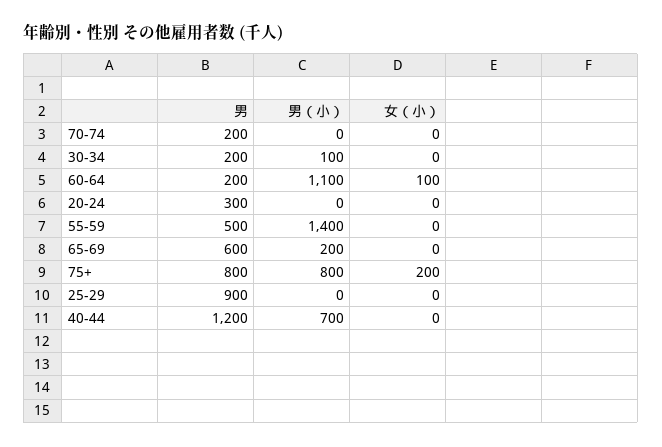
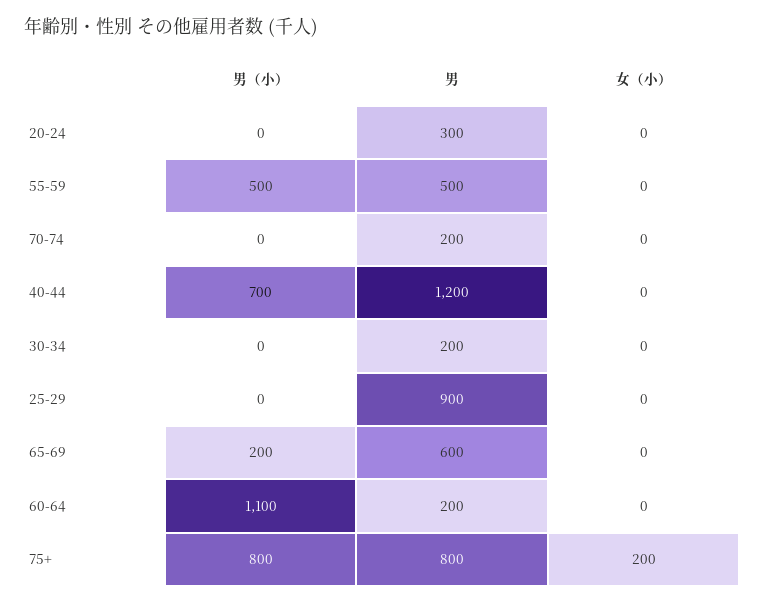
  {
    "男": {
      "70-74": 200,
      "30-34": 200,
      "60-64": 200,
      "20-24": 300,
      "55-59": 500,
      "65-69": 600,
      "75+": 800,
      "25-29": 900,
      "40-44": 1200
    },
    "男（小）": {
      "70-74": 0,
-     "30-34": 100,
+     "30-34": 0,
      "60-64": 1100,
      "20-24": 0,
-     "55-59": 1400,
+     "55-59": 500,
      "65-69": 200,
      "75+": 800,
      "25-29": 0,
      "40-44": 700
    },
    "女（小）": {
      "70-74": 0,
      "30-34": 0,
-     "60-64": 100,
+     "60-64": 0,
      "20-24": 0,
      "55-59": 0,
      "65-69": 0,
      "75+": 200,
      "25-29": 0,
      "40-44": 0
    }
  }

